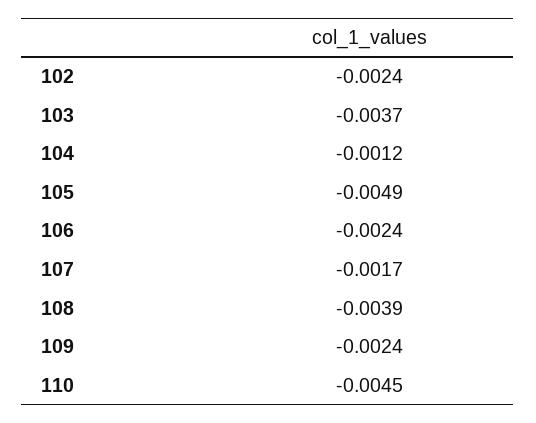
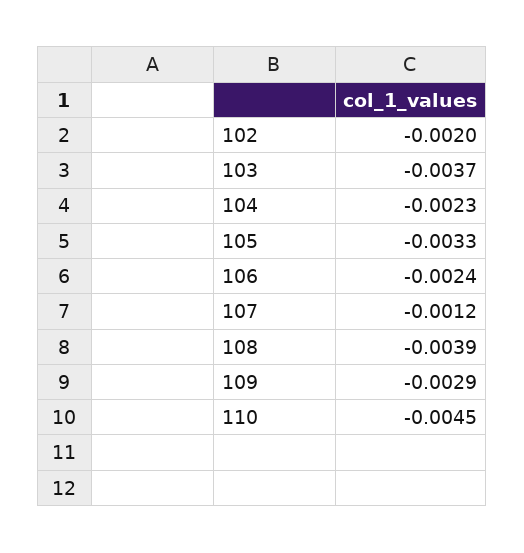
  {
-   "102": -0.0024,
+   "102": -0.002,
    "103": -0.0037,
-   "104": -0.0012,
+   "104": -0.0023,
-   "105": -0.0049,
+   "105": -0.0033,
    "106": -0.0024,
-   "107": -0.0017,
+   "107": -0.0012,
    "108": -0.0039,
-   "109": -0.0024,
+   "109": -0.0029,
    "110": -0.0045
  }

